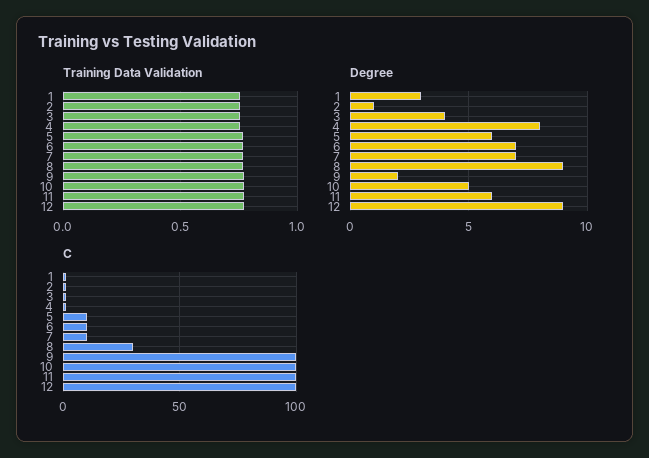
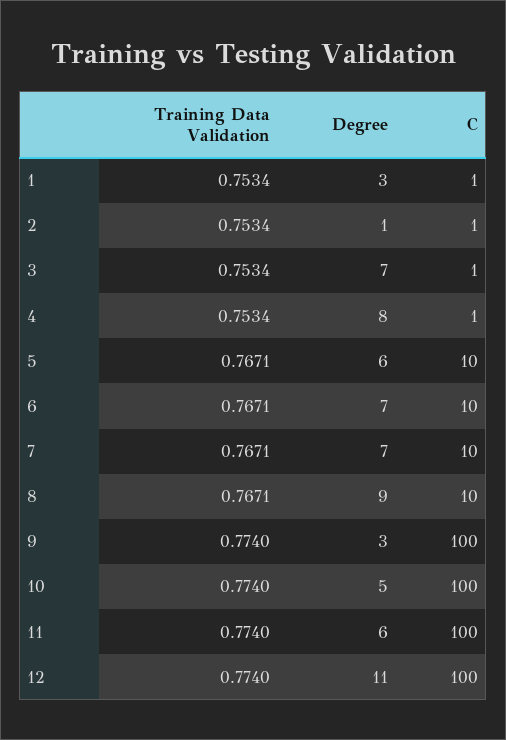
  {
    "Training Data Validation": {
      "1": 0.7534,
      "2": 0.7534,
      "3": 0.7534,
      "4": 0.7534,
      "5": 0.7671,
      "6": 0.7671,
      "7": 0.7671,
      "8": 0.7671,
      "9": 0.774,
      "10": 0.774,
      "11": 0.774,
      "12": 0.774
    },
    "Degree": {
      "1": 3,
      "2": 1,
-     "3": 4,
+     "3": 7,
      "4": 8,
      "5": 6,
      "6": 7,
      "7": 7,
      "8": 9,
-     "9": 2,
+     "9": 3,
      "10": 5,
      "11": 6,
-     "12": 9
+     "12": 11
    },
    "C": {
      "1": 1,
      "2": 1,
      "3": 1,
      "4": 1,
      "5": 10,
      "6": 10,
      "7": 10,
-     "8": 30,
+     "8": 10,
      "9": 100,
      "10": 100,
      "11": 100,
      "12": 100
    }
  }

